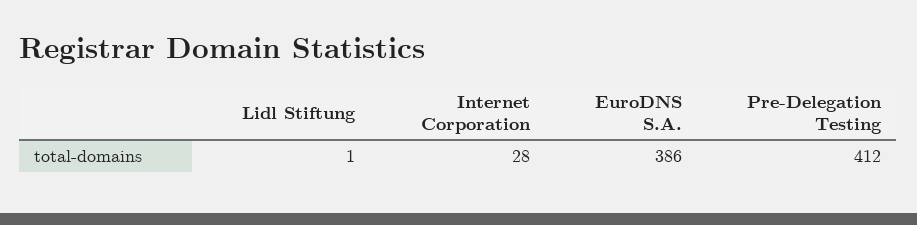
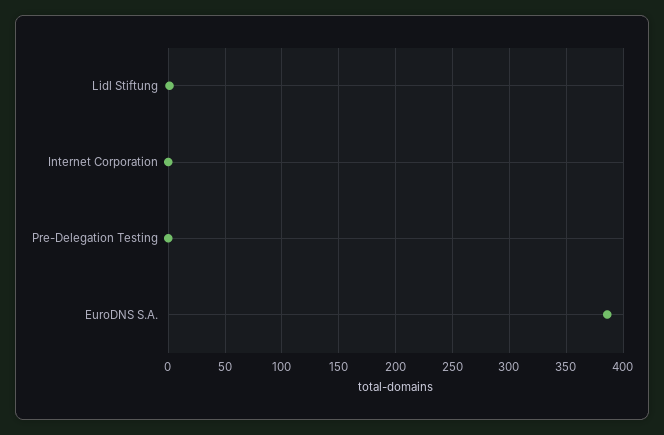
  {
    "Lidl Stiftung": 1,
-   "Internet Corporation": 28,
+   "Internet Corporation": 0,
    "EuroDNS S.A.": 386,
-   "Pre-Delegation Testing": 412
+   "Pre-Delegation Testing": 0
  }

